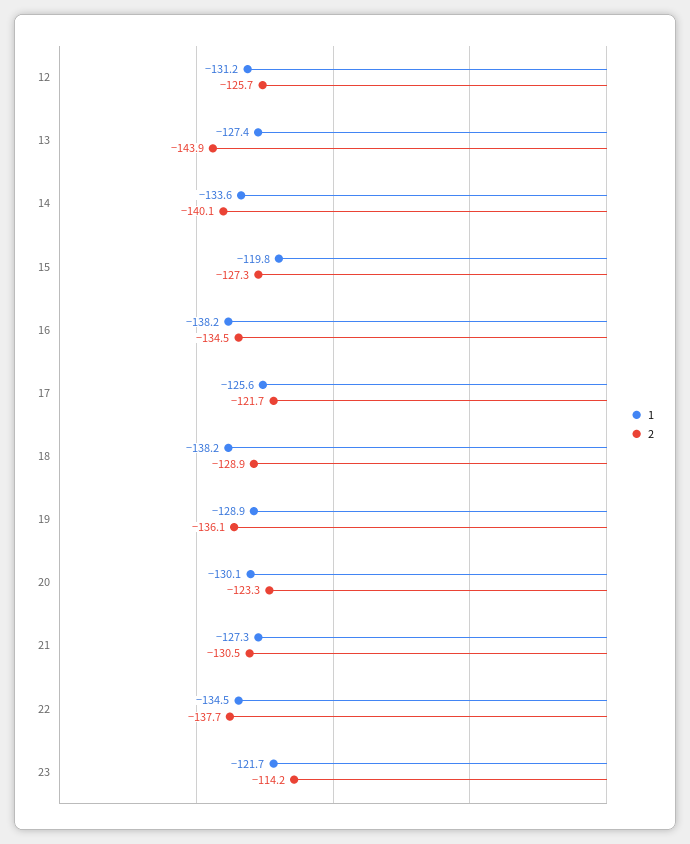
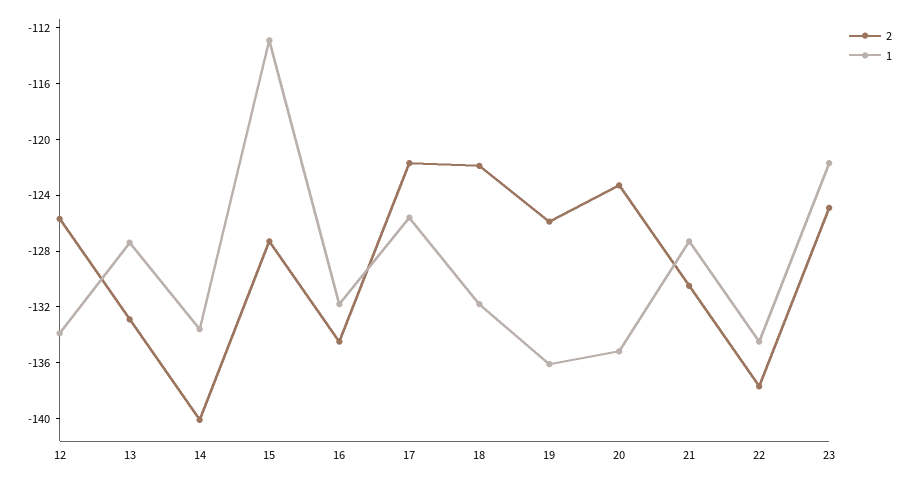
  {
    "1": {
-     "12": -131.2,
+     "12": -134,
      "13": -127.4,
      "14": -133.6,
-     "15": -119.8,
+     "15": -113,
-     "16": -138.2,
+     "16": -132,
      "17": -125.6,
-     "18": -138.2,
+     "18": -132,
-     "19": -128.9,
+     "19": -136,
-     "20": -130.1,
+     "20": -135,
      "21": -127.3,
      "22": -134.5,
      "23": -121.7
    },
    "2": {
      "12": -125.7,
-     "13": -143.9,
+     "13": -133,
      "14": -140.1,
      "15": -127.3,
      "16": -134.5,
      "17": -121.7,
-     "18": -128.9,
+     "18": -122,
-     "19": -136.1,
+     "19": -126,
      "20": -123.3,
      "21": -130.5,
      "22": -137.7,
-     "23": -114.2
+     "23": -125
    }
  }

